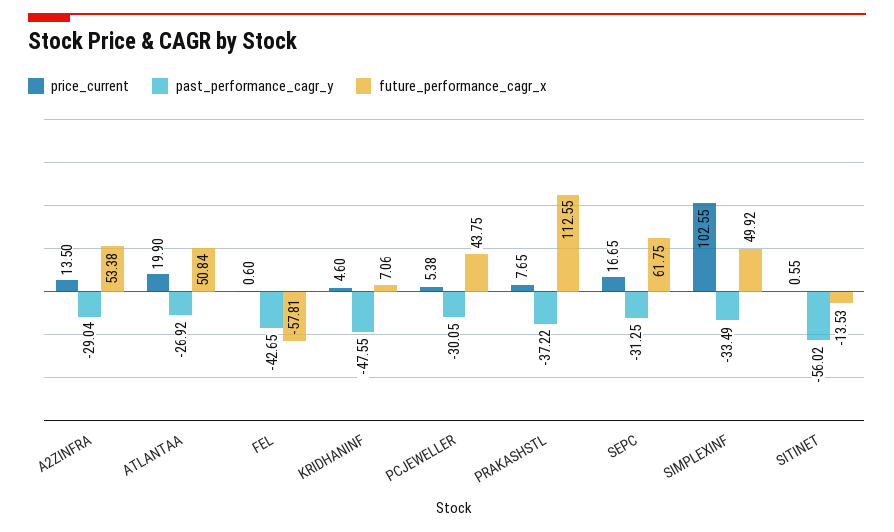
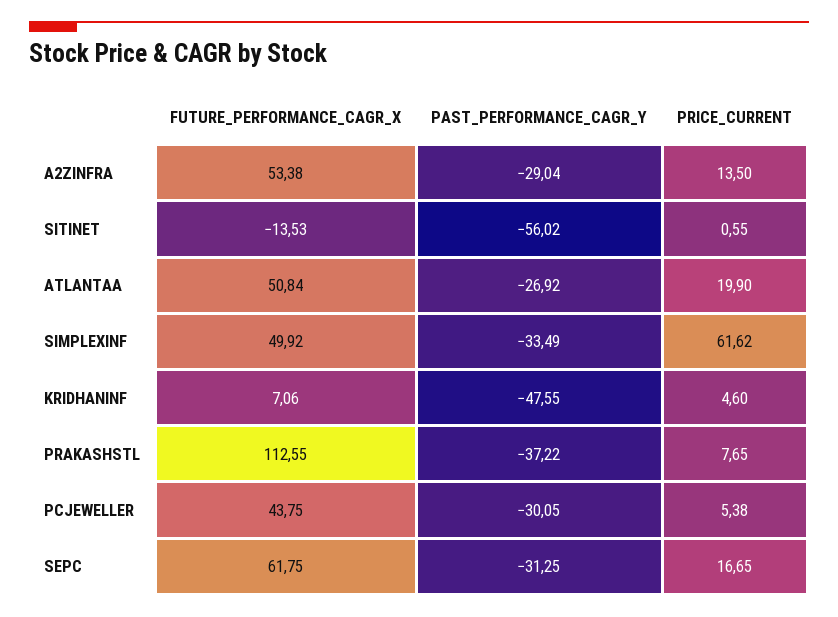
  {
    "price_current": {
      "A2ZINFRA": 13.5,
      "ATLANTAA": 19.9,
-     "FEL": 0.6,
      "KRIDHANINF": 4.6,
      "PCJEWELLER": 5.38,
      "PRAKASHSTL": 7.65,
      "SEPC": 16.65,
-     "SIMPLEXINF": 102.55,
+     "SIMPLEXINF": 61.62,
      "SITINET": 0.55
    },
    "past_performance_cagr_y": {
      "A2ZINFRA": -29.04,
      "ATLANTAA": -26.92,
-     "FEL": -42.65,
      "KRIDHANINF": -47.55,
      "PCJEWELLER": -30.05,
      "PRAKASHSTL": -37.22,
      "SEPC": -31.25,
      "SIMPLEXINF": -33.49,
      "SITINET": -56.02
    },
    "future_performance_cagr_x": {
      "A2ZINFRA": 53.38,
      "ATLANTAA": 50.84,
-     "FEL": -57.81,
      "KRIDHANINF": 7.06,
      "PCJEWELLER": 43.75,
      "PRAKASHSTL": 112.55,
      "SEPC": 61.75,
      "SIMPLEXINF": 49.92,
      "SITINET": -13.53
    }
  }

